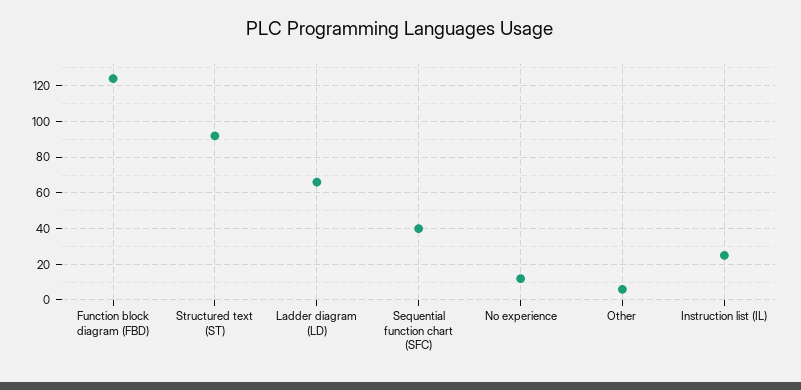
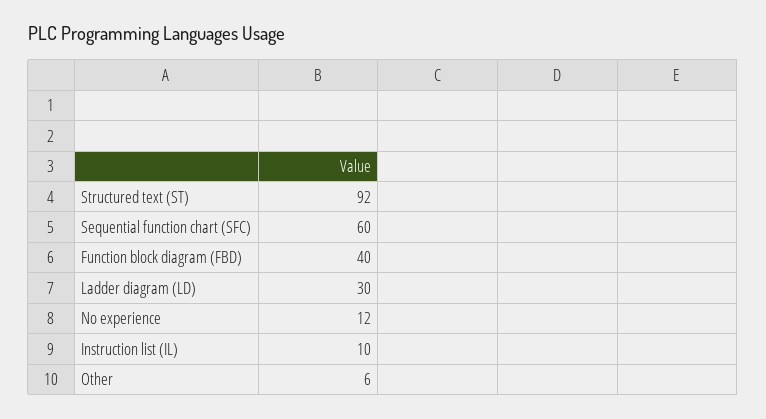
  {
-   "Function block diagram (FBD)": 125,
+   "Function block diagram (FBD)": 40,
    "Structured text (ST)": 92,
-   "Ladder diagram (LD)": 65,
+   "Ladder diagram (LD)": 30,
-   "Sequential function chart (SFC)": 40,
+   "Sequential function chart (SFC)": 60,
    "No experience": 12,
    "Other": 6,
-   "Instruction list (IL)": 25
+   "Instruction list (IL)": 10
  }

